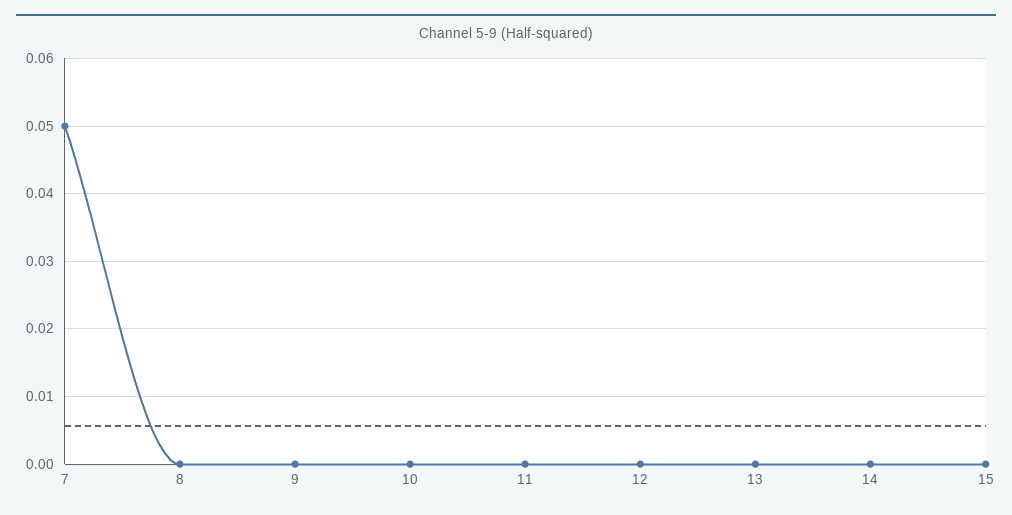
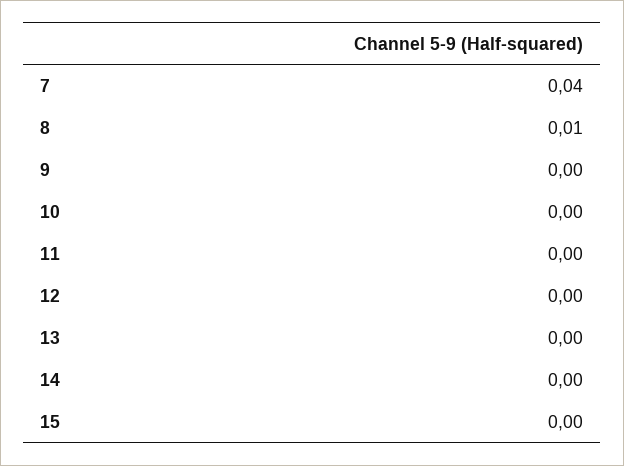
  {
-   "7": 0.05,
+   "7": 0.04,
-   "8": 0,
+   "8": 0.01,
    "9": 0,
    "10": 0,
    "11": 0,
    "12": 0,
    "13": 0,
    "14": 0,
    "15": 0
  }

